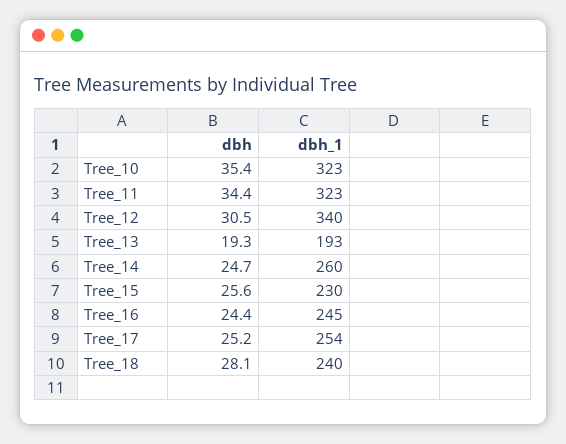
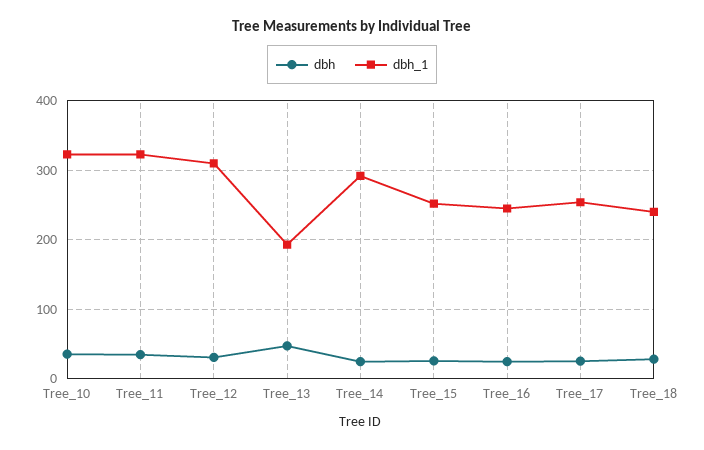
  {
    "dbh": {
      "Tree_10": 35.4,
      "Tree_11": 34.4,
      "Tree_12": 30.5,
-     "Tree_13": 19.3,
+     "Tree_13": 50,
      "Tree_14": 24.7,
      "Tree_15": 25.6,
      "Tree_16": 24.4,
      "Tree_17": 25.2,
      "Tree_18": 28.1
    },
    "dbh_1": {
      "Tree_10": 323,
      "Tree_11": 323,
-     "Tree_12": 340,
+     "Tree_12": 310,
      "Tree_13": 193,
-     "Tree_14": 260,
+     "Tree_14": 290,
-     "Tree_15": 230,
+     "Tree_15": 250,
      "Tree_16": 245,
      "Tree_17": 254,
      "Tree_18": 240
    }
  }

